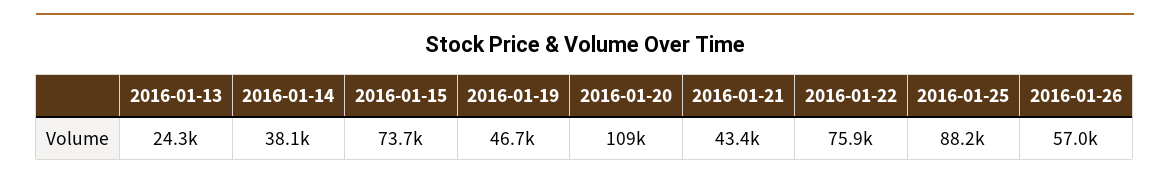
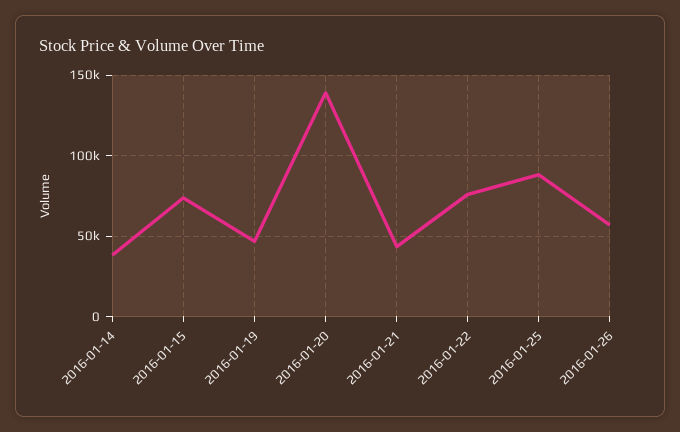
  {
-   "2016-01-13": 24300,
    "2016-01-14": 38100,
    "2016-01-15": 73700,
    "2016-01-19": 46700,
-   "2016-01-20": 109000,
+   "2016-01-20": 140000,
    "2016-01-21": 43400,
    "2016-01-22": 75900,
    "2016-01-25": 88200,
    "2016-01-26": 57000
  }

